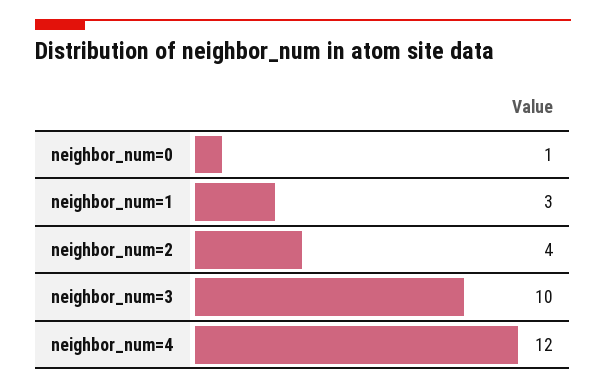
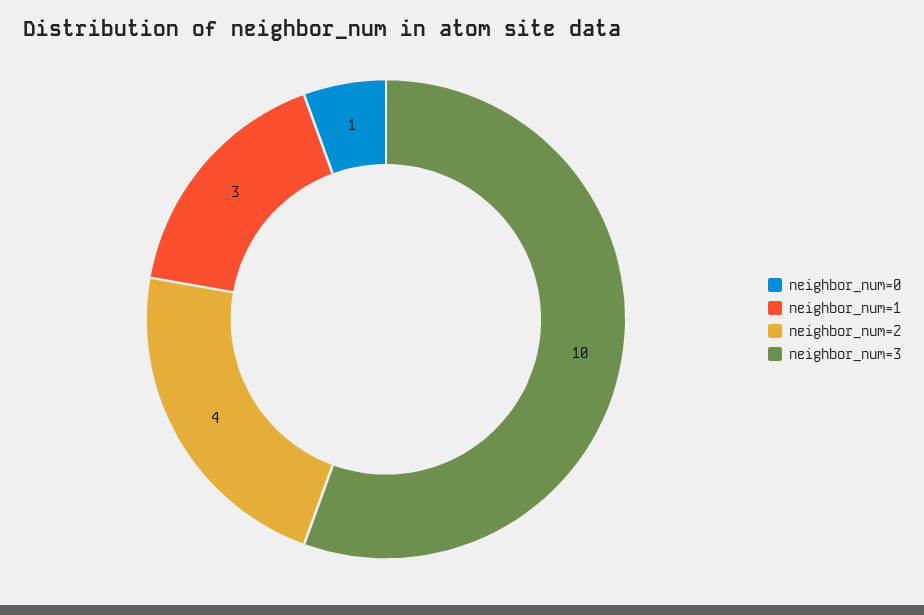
  {
    "neighbor_num=0": 1,
    "neighbor_num=1": 3,
    "neighbor_num=2": 4,
-   "neighbor_num=3": 10,
+   "neighbor_num=3": 10
-   "neighbor_num=4": 12
  }

